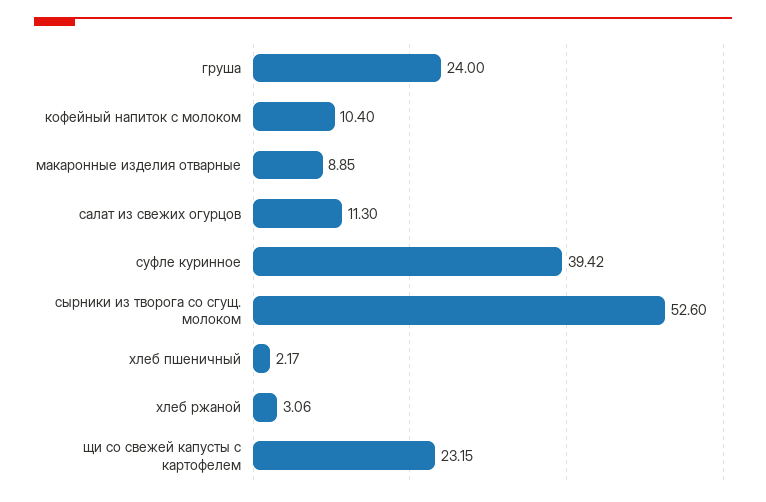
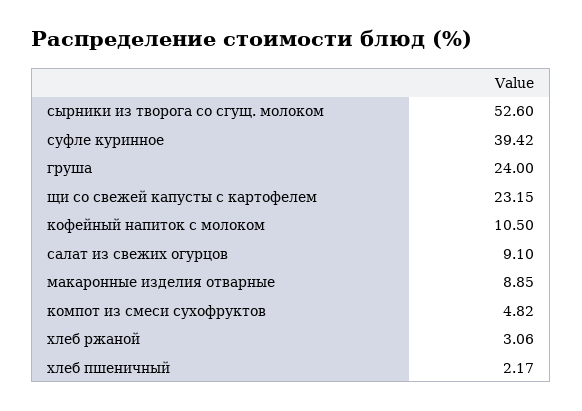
  {
    "груша": 24,
-   "кофейный напиток с молоком": 10.4,
+   "кофейный напиток с молоком": 10.5,
    "макаронные изделия отварные": 8.85,
-   "салат из свежих огурцов": 11.3,
+   "салат из свежих огурцов": 9.1,
    "суфле куринное": 39.42,
    "сырники из творога со сгущ. молоком": 52.6,
    "хлеб пшеничный": 2.17,
    "хлеб ржаной": 3.06,
-   "щи со свежей капусты с картофелем": 23.15
+   "щи со свежей капусты с картофелем": 23.15,
+   "компот из смеси сухофруктов": 4.82
  }

